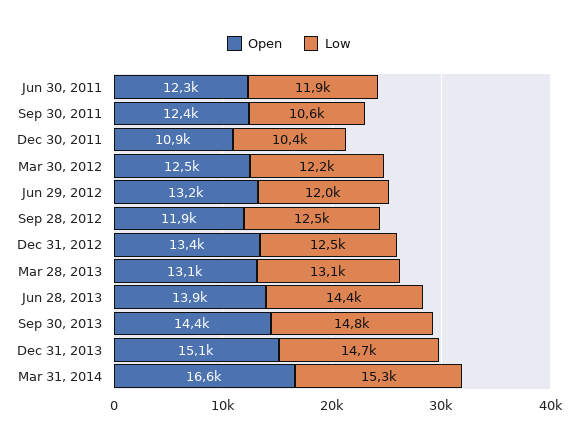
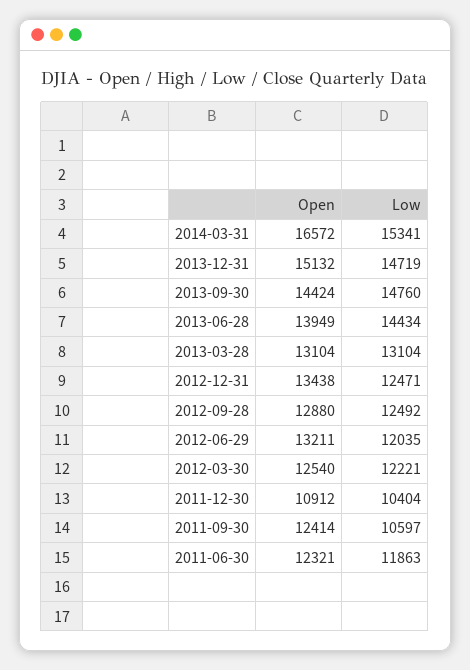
  {
    "Open": {
      "Jun 30, 2011": 12321,
      "Sep 30, 2011": 12414,
      "Dec 30, 2011": 10912,
      "Mar 30, 2012": 12540,
      "Jun 29, 2012": 13211,
-     "Sep 28, 2012": 11900,
+     "Sep 28, 2012": 12880,
      "Dec 31, 2012": 13438,
      "Mar 28, 2013": 13104,
      "Jun 28, 2013": 13949,
      "Sep 30, 2013": 14424,
      "Dec 31, 2013": 15132,
      "Mar 31, 2014": 16572
    },
    "Low": {
      "Jun 30, 2011": 11863,
      "Sep 30, 2011": 10597,
      "Dec 30, 2011": 10404,
      "Mar 30, 2012": 12221,
      "Jun 29, 2012": 12035,
      "Sep 28, 2012": 12492,
      "Dec 31, 2012": 12471,
      "Mar 28, 2013": 13104,
      "Jun 28, 2013": 14434,
      "Sep 30, 2013": 14760,
      "Dec 31, 2013": 14719,
      "Mar 31, 2014": 15341
    }
  }

